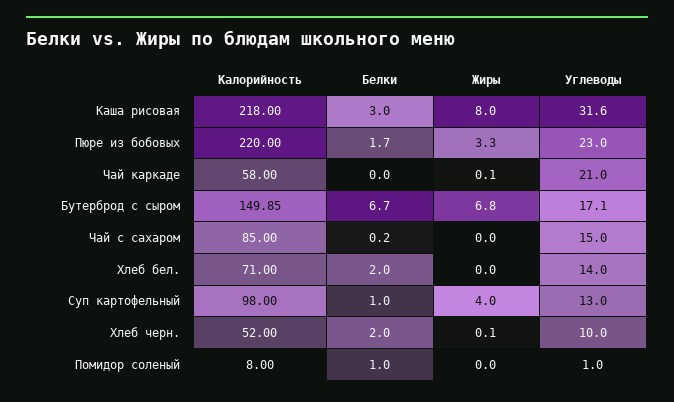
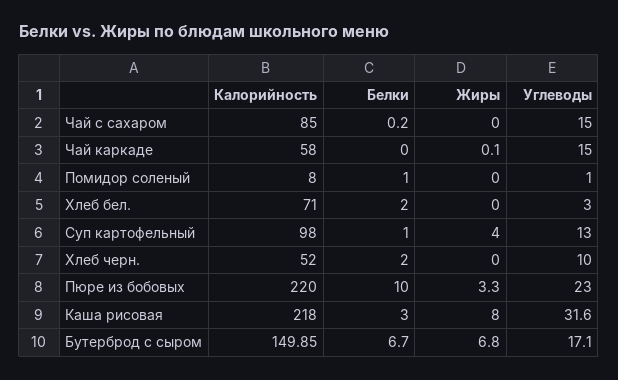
  {
    "Калорийность": {
      "Каша рисовая": 218,
      "Пюре из бобовых": 220,
      "Чай каркаде": 58,
      "Бутерброд с сыром": 149.85,
      "Чай с сахаром": 85,
      "Хлеб бел.": 71,
      "Суп картофельный": 98,
      "Хлеб черн.": 52,
      "Помидор соленый": 8
    },
    "Белки": {
      "Каша рисовая": 3,
-     "Пюре из бобовых": 1.7,
+     "Пюре из бобовых": 10,
      "Чай каркаде": 0,
      "Бутерброд с сыром": 6.7,
      "Чай с сахаром": 0.2,
      "Хлеб бел.": 2,
      "Суп картофельный": 1,
      "Хлеб черн.": 2,
      "Помидор соленый": 1
    },
    "Жиры": {
      "Каша рисовая": 8,
      "Пюре из бобовых": 3.3,
      "Чай каркаде": 0.1,
      "Бутерброд с сыром": 6.8,
      "Чай с сахаром": 0,
      "Хлеб бел.": 0,
      "Суп картофельный": 4,
-     "Хлеб черн.": 0.1,
+     "Хлеб черн.": 0,
      "Помидор соленый": 0
    },
    "Углеводы": {
      "Каша рисовая": 31.6,
      "Пюре из бобовых": 23,
-     "Чай каркаде": 21,
+     "Чай каркаде": 15,
      "Бутерброд с сыром": 17.1,
      "Чай с сахаром": 15,
-     "Хлеб бел.": 14,
+     "Хлеб бел.": 3,
      "Суп картофельный": 13,
      "Хлеб черн.": 10,
      "Помидор соленый": 1
    }
  }

